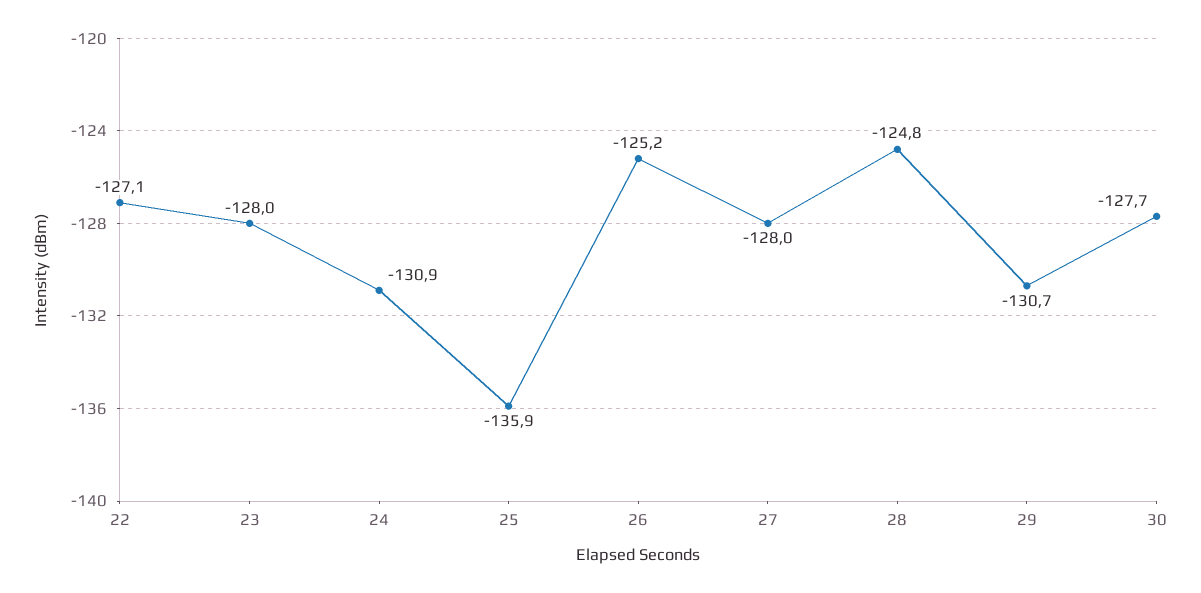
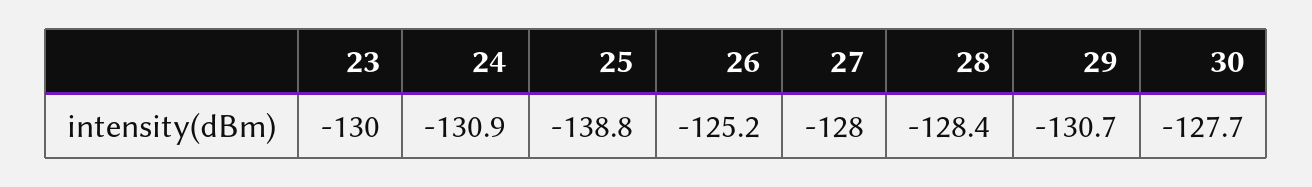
  {
-   "22": -127.1,
-   "23": -128,
+   "23": -130,
    "24": -130.9,
-   "25": -135.9,
+   "25": -138.8,
    "26": -125.2,
    "27": -128,
-   "28": -124.8,
+   "28": -128.4,
    "29": -130.7,
    "30": -127.7
  }

